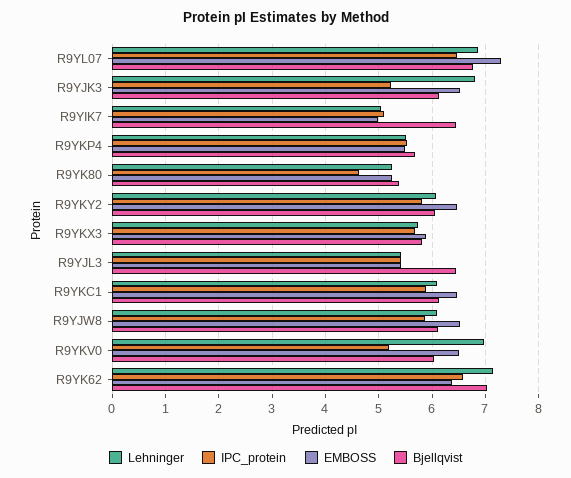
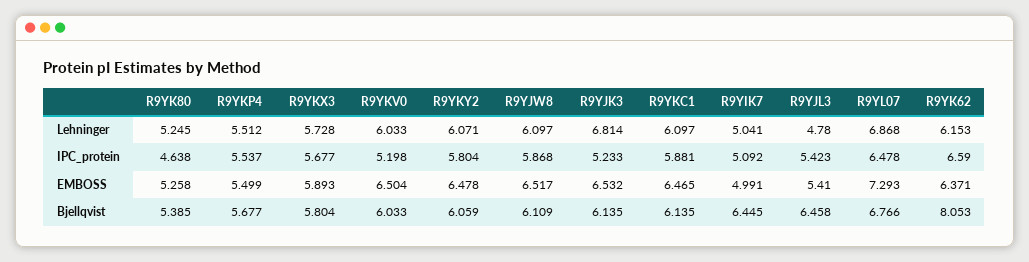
  {
    "Lehninger": {
      "R9YL07": 6.868,
      "R9YJK3": 6.814,
      "R9YIK7": 5.041,
      "R9YKP4": 5.512,
      "R9YK80": 5.245,
      "R9YKY2": 6.071,
      "R9YKX3": 5.728,
-     "R9YJL3": 5.4,
+     "R9YJL3": 4.78,
      "R9YKC1": 6.097,
      "R9YJW8": 6.097,
-     "R9YKV0": 7,
+     "R9YKV0": 6.033,
-     "R9YK62": 7.2
+     "R9YK62": 6.153
    },
    "IPC_protein": {
      "R9YL07": 6.478,
      "R9YJK3": 5.233,
      "R9YIK7": 5.092,
      "R9YKP4": 5.537,
      "R9YK80": 4.638,
      "R9YKY2": 5.804,
      "R9YKX3": 5.677,
      "R9YJL3": 5.423,
      "R9YKC1": 5.881,
      "R9YJW8": 5.868,
      "R9YKV0": 5.198,
      "R9YK62": 6.59
    },
    "EMBOSS": {
      "R9YL07": 7.293,
      "R9YJK3": 6.532,
      "R9YIK7": 4.991,
      "R9YKP4": 5.499,
      "R9YK80": 5.258,
      "R9YKY2": 6.478,
      "R9YKX3": 5.893,
      "R9YJL3": 5.41,
      "R9YKC1": 6.465,
      "R9YJW8": 6.517,
      "R9YKV0": 6.504,
      "R9YK62": 6.371
    },
    "Bjellqvist": {
      "R9YL07": 6.766,
      "R9YJK3": 6.135,
      "R9YIK7": 6.445,
      "R9YKP4": 5.677,
      "R9YK80": 5.385,
      "R9YKY2": 6.059,
      "R9YKX3": 5.804,
      "R9YJL3": 6.458,
      "R9YKC1": 6.135,
      "R9YJW8": 6.109,
      "R9YKV0": 6.033,
-     "R9YK62": 7
+     "R9YK62": 8.053
    }
  }

